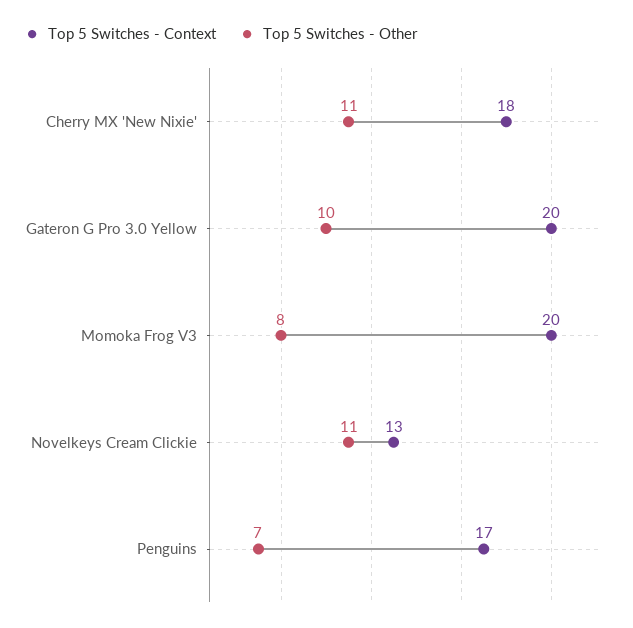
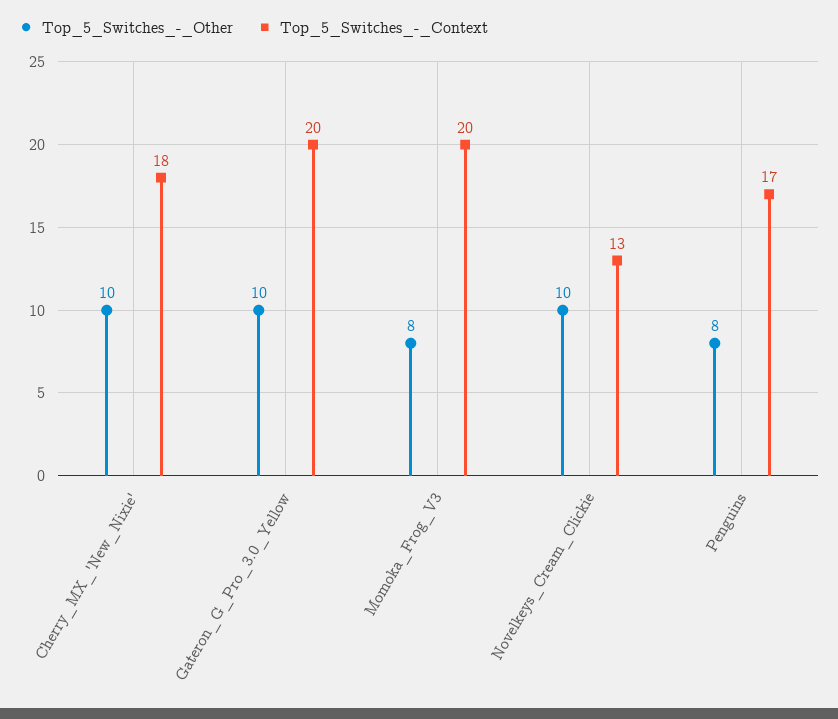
  {
    "Top 5 Switches - Context": {
      "Cherry MX 'New Nixie'": 18,
      "Gateron G Pro 3.0 Yellow": 20,
      "Momoka Frog V3": 20,
      "Novelkeys Cream Clickie": 13,
      "Penguins": 17
    },
    "Top 5 Switches - Other": {
-     "Cherry MX 'New Nixie'": 11,
+     "Cherry MX 'New Nixie'": 10,
      "Gateron G Pro 3.0 Yellow": 10,
      "Momoka Frog V3": 8,
-     "Novelkeys Cream Clickie": 11,
+     "Novelkeys Cream Clickie": 10,
-     "Penguins": 7
+     "Penguins": 8
    }
  }

